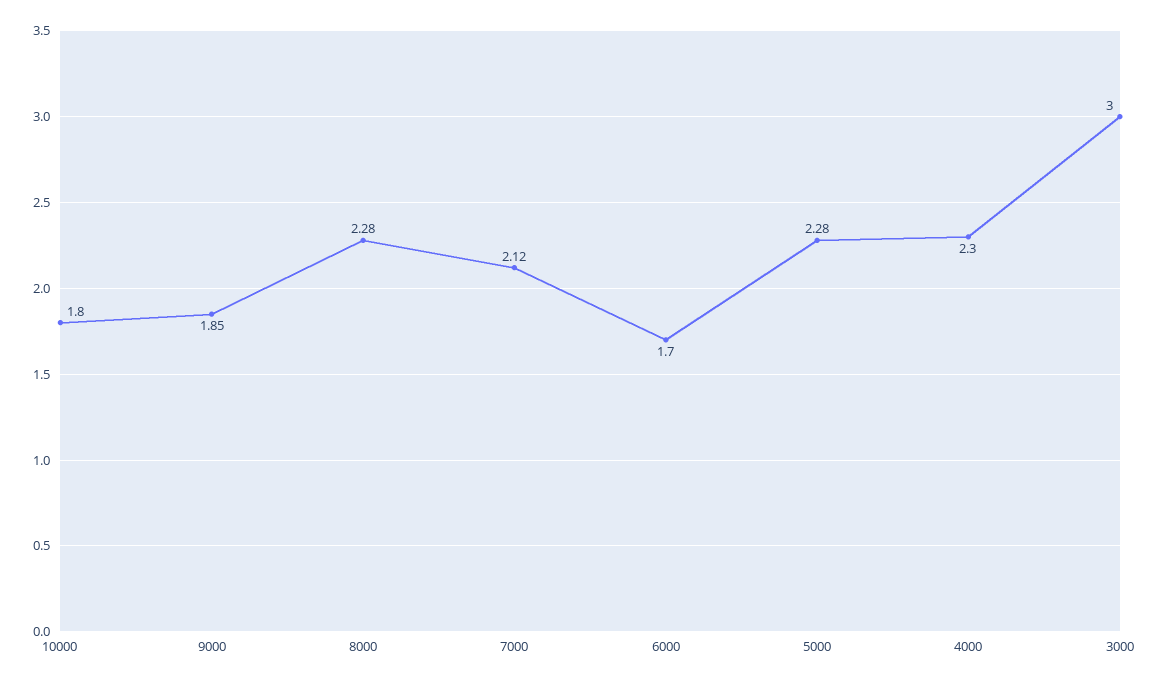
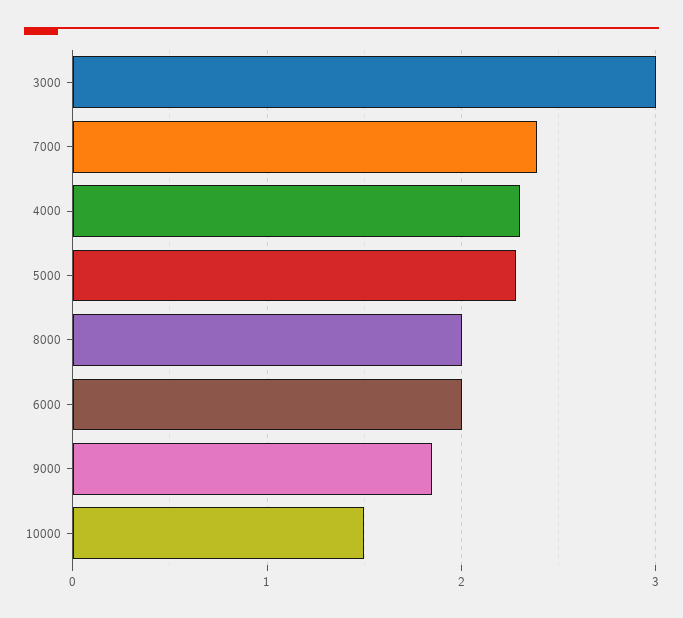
  {
-   "10000": 1.8,
+   "10000": 1.5,
    "9000": 1.85,
-   "8000": 2.28,
+   "8000": 2,
-   "7000": 2.12,
+   "7000": 2.4,
-   "6000": 1.7,
+   "6000": 2,
    "5000": 2.28,
    "4000": 2.3,
    "3000": 3
  }

